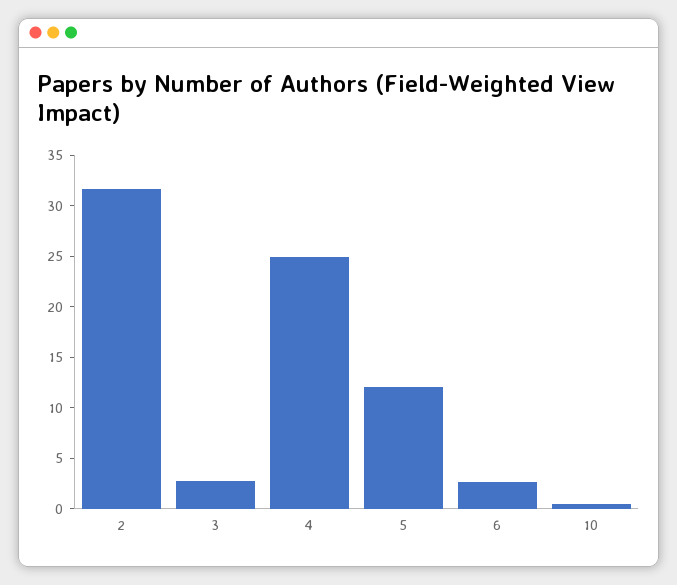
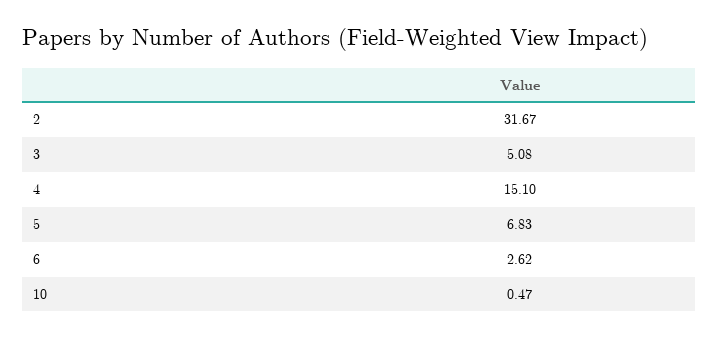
  {
    "2": 31.67,
-   "3": 3,
+   "3": 5.08,
-   "4": 25,
+   "4": 15.1,
-   "5": 12,
+   "5": 6.83,
    "6": 2.62,
    "10": 0.47
  }

